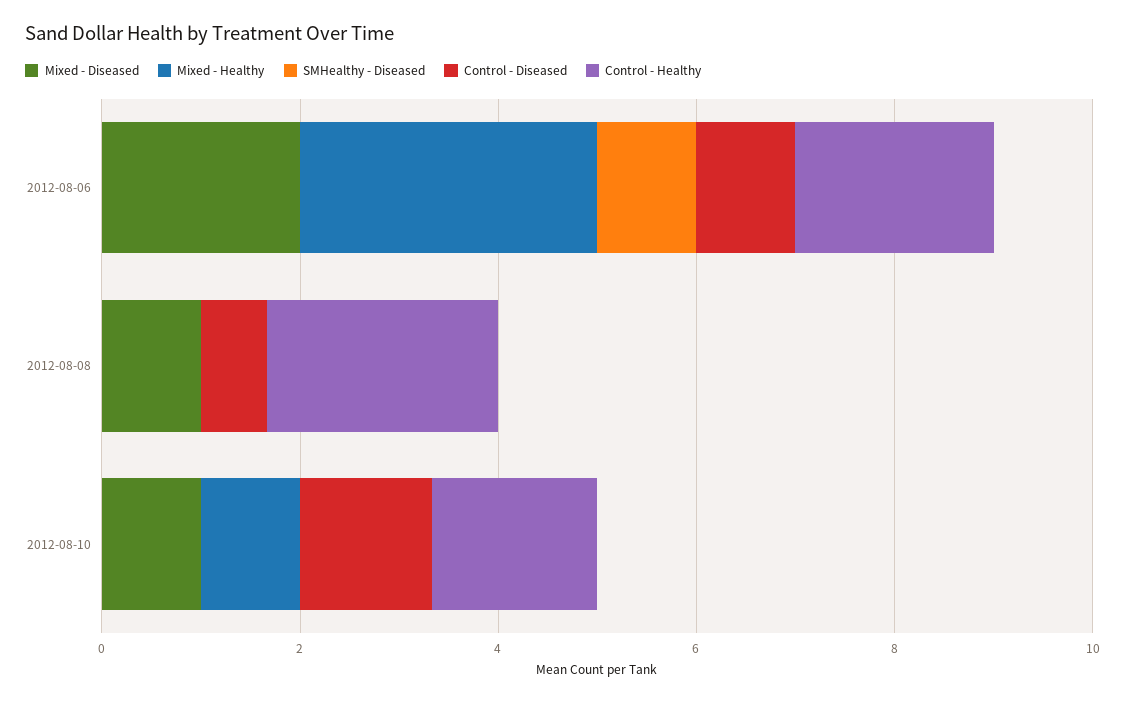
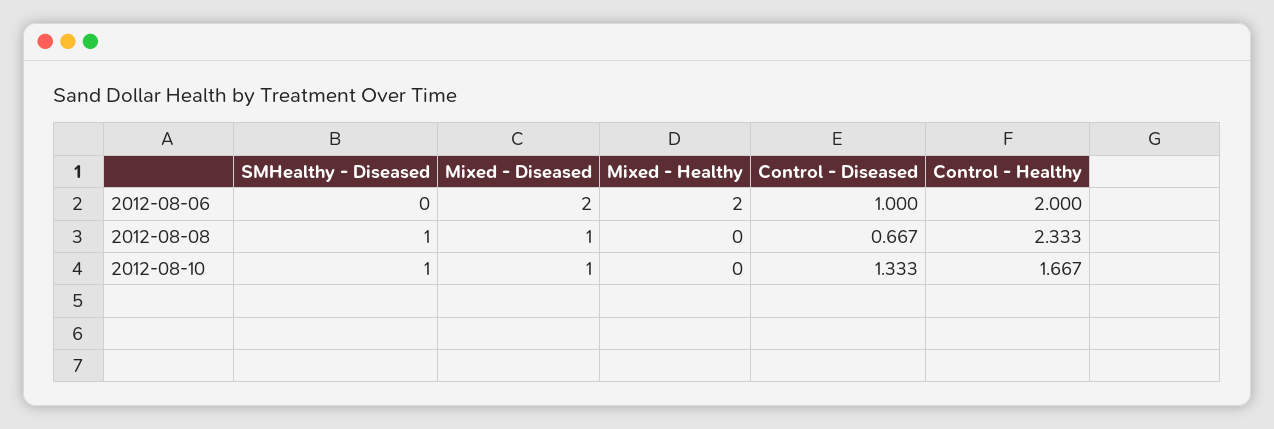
  {
    "Mixed - Diseased": {
      "2012-08-06": 2,
      "2012-08-08": 1,
      "2012-08-10": 1
    },
    "Mixed - Healthy": {
-     "2012-08-06": 3,
+     "2012-08-06": 2,
      "2012-08-08": 0,
-     "2012-08-10": 1
+     "2012-08-10": 0
    },
    "SMHealthy - Diseased": {
-     "2012-08-06": 1,
+     "2012-08-06": 0,
-     "2012-08-08": 0,
+     "2012-08-08": 1,
-     "2012-08-10": 0
+     "2012-08-10": 1
    },
    "Control - Diseased": {
      "2012-08-06": 1,
      "2012-08-08": 0.667,
      "2012-08-10": 1.333
    },
    "Control - Healthy": {
      "2012-08-06": 2,
      "2012-08-08": 2.333,
      "2012-08-10": 1.667
    }
  }

